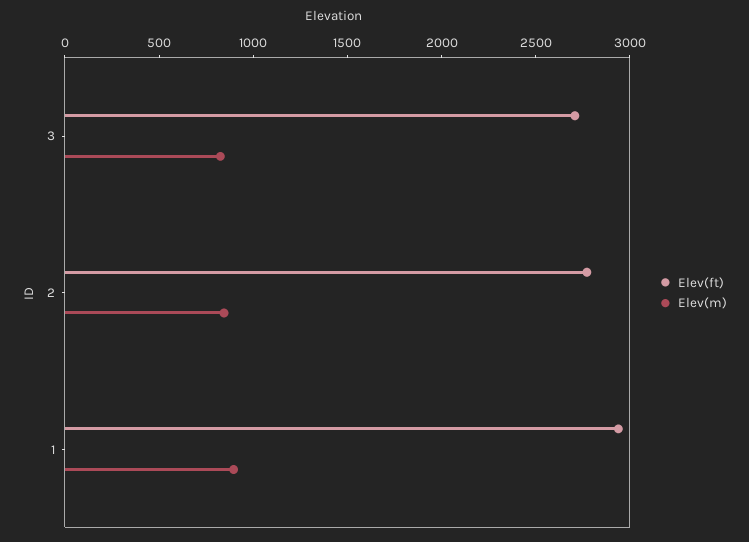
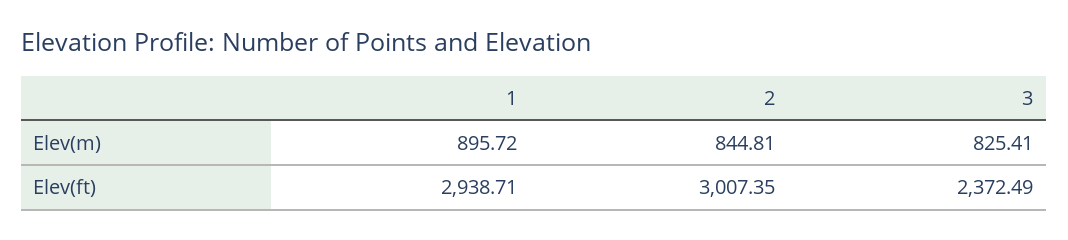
  {
    "Elev(ft)": {
-     "3": 2700,
+     "3": 2372.49,
-     "2": 2800,
+     "2": 3007.35,
      "1": 2938.71
    },
    "Elev(m)": {
      "3": 825.41,
      "2": 844.81,
      "1": 895.72
    }
  }

